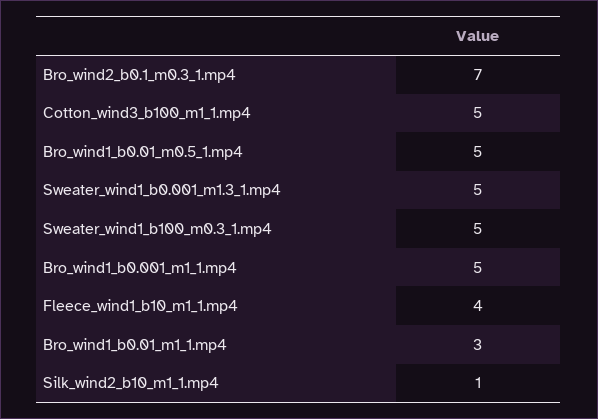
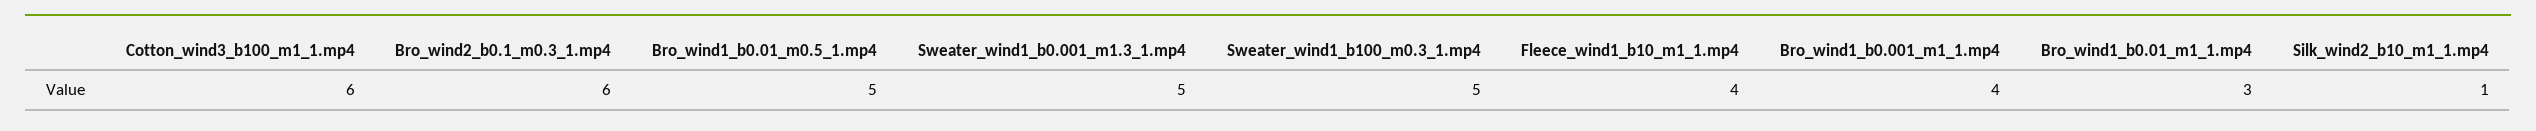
  {
-   "Bro_wind2_b0.1_m0.3_1.mp4": 7,
+   "Bro_wind2_b0.1_m0.3_1.mp4": 6,
-   "Cotton_wind3_b100_m1_1.mp4": 5,
+   "Cotton_wind3_b100_m1_1.mp4": 6,
    "Bro_wind1_b0.01_m0.5_1.mp4": 5,
    "Sweater_wind1_b0.001_m1.3_1.mp4": 5,
    "Sweater_wind1_b100_m0.3_1.mp4": 5,
-   "Bro_wind1_b0.001_m1_1.mp4": 5,
+   "Bro_wind1_b0.001_m1_1.mp4": 4,
    "Fleece_wind1_b10_m1_1.mp4": 4,
    "Bro_wind1_b0.01_m1_1.mp4": 3,
    "Silk_wind2_b10_m1_1.mp4": 1
  }

